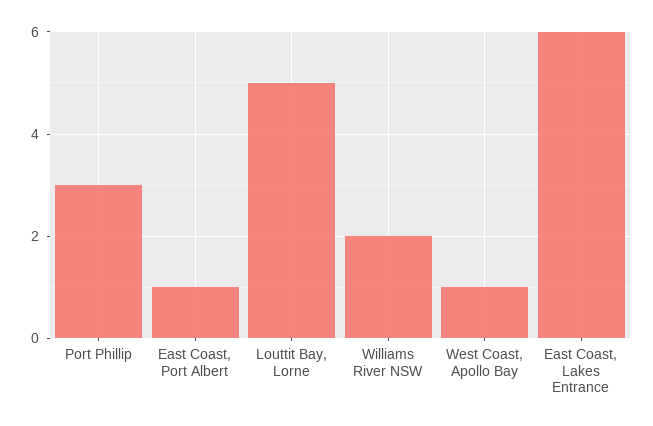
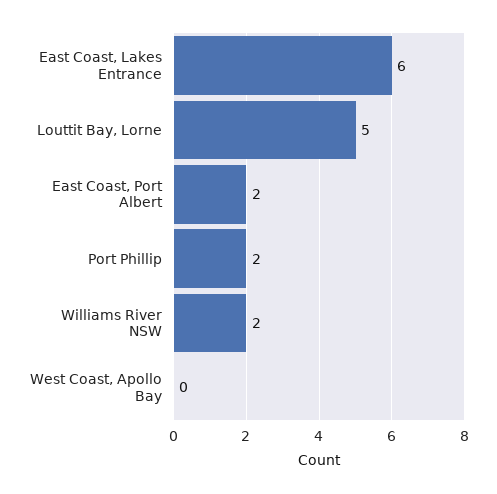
  {
-   "Port Phillip": 3,
+   "Port Phillip": 2,
-   "East Coast, Port Albert": 1,
+   "East Coast, Port Albert": 2,
    "Louttit Bay, Lorne": 5,
    "Williams River NSW": 2,
-   "West Coast, Apollo Bay": 1,
+   "West Coast, Apollo Bay": 0,
    "East Coast, Lakes Entrance": 6
  }

